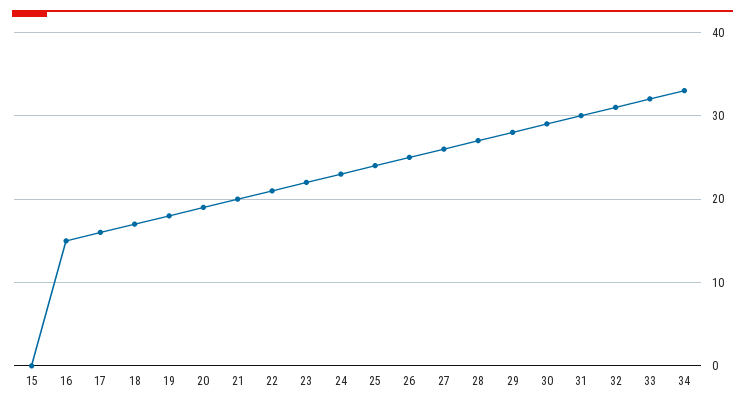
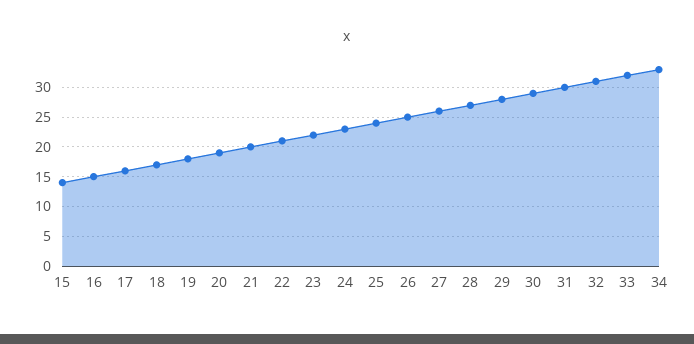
  {
-   "15": 0,
+   "15": 15,
    "16": 15,
    "17": 16,
    "18": 17,
    "19": 18,
    "20": 19,
    "21": 20,
    "22": 21,
    "23": 22,
    "24": 23,
    "25": 24,
    "26": 25,
    "27": 26,
    "28": 27,
    "29": 28,
    "30": 29,
    "31": 30,
    "32": 31,
    "33": 32,
    "34": 33
  }

